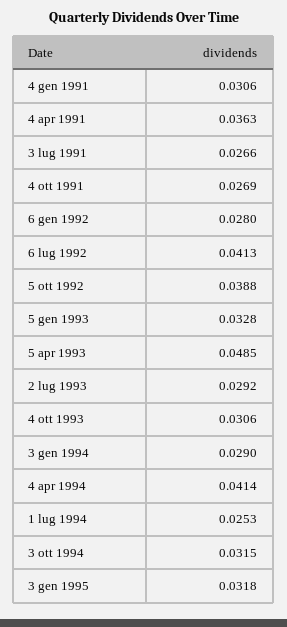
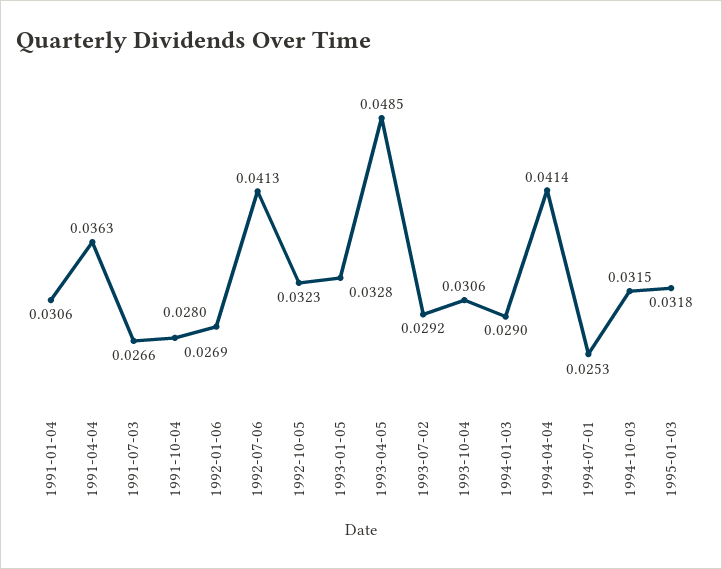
  {
    "4 gen 1991": 0.0306,
    "4 apr 1991": 0.0363,
    "3 lug 1991": 0.0266,
    "4 ott 1991": 0.0269,
    "6 gen 1992": 0.028,
    "6 lug 1992": 0.0413,
-   "5 ott 1992": 0.0388,
+   "5 ott 1992": 0.0323,
    "5 gen 1993": 0.0328,
    "5 apr 1993": 0.0485,
    "2 lug 1993": 0.0292,
    "4 ott 1993": 0.0306,
    "3 gen 1994": 0.029,
    "4 apr 1994": 0.0414,
    "1 lug 1994": 0.0253,
    "3 ott 1994": 0.0315,
    "3 gen 1995": 0.0318
  }

